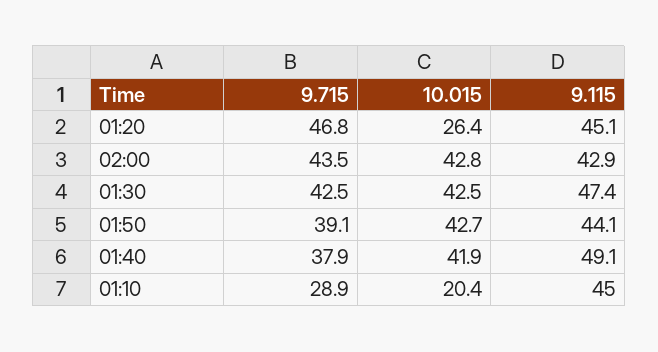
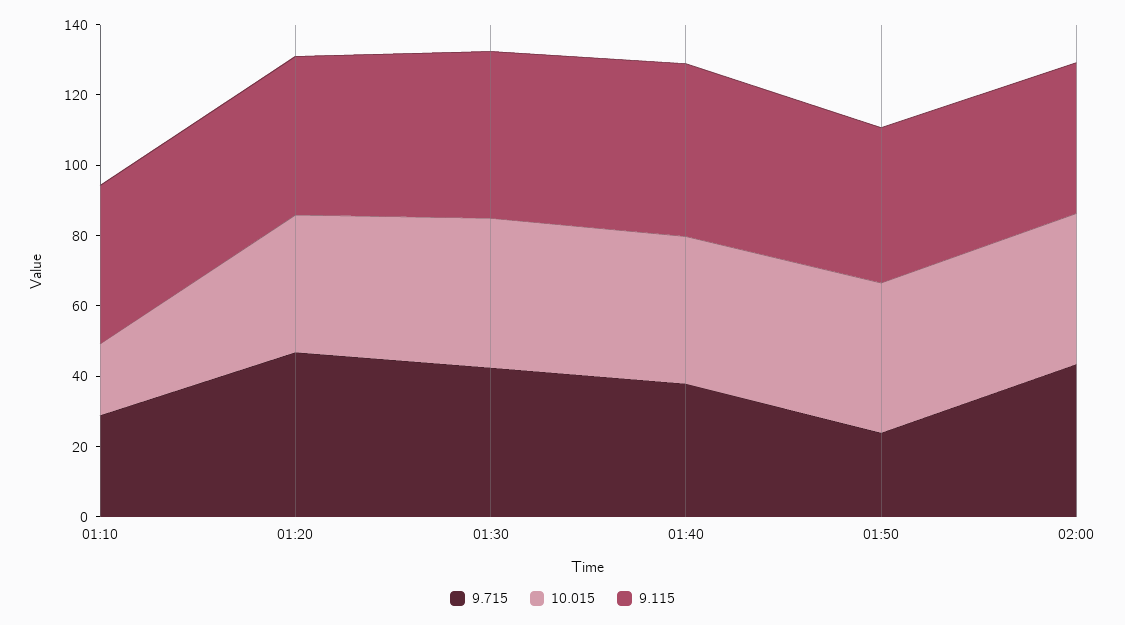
  {
    "9.715": {
      "01:20": 46.8,
      "02:00": 43.5,
      "01:30": 42.5,
-     "01:50": 39.1,
+     "01:50": 25,
      "01:40": 37.9,
      "01:10": 28.9
    },
    "10.015": {
-     "01:20": 26.4,
+     "01:20": 40,
      "02:00": 42.8,
      "01:30": 42.5,
      "01:50": 42.7,
      "01:40": 41.9,
      "01:10": 20.4
    },
    "9.115": {
      "01:20": 45.1,
      "02:00": 42.9,
      "01:30": 47.4,
      "01:50": 44.1,
      "01:40": 49.1,
      "01:10": 45
    }
  }

